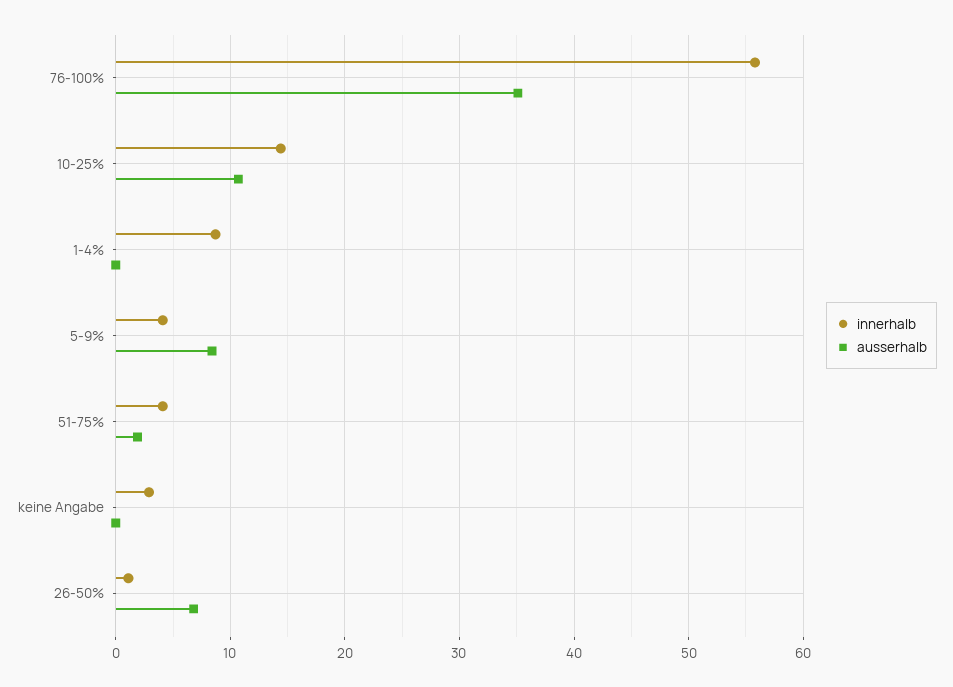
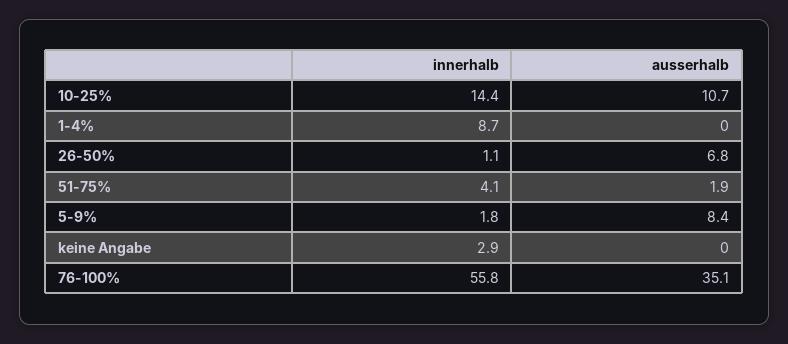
  {
    "innerhalb": {
      "76-100%": 55.8,
      "10-25%": 14.4,
      "1-4%": 8.7,
-     "5-9%": 4,
+     "5-9%": 1.8,
      "51-75%": 4.1,
      "keine Angabe": 2.9,
      "26-50%": 1.1
    },
    "ausserhalb": {
      "76-100%": 35.1,
      "10-25%": 10.7,
      "1-4%": 0,
      "5-9%": 8.4,
      "51-75%": 1.9,
      "keine Angabe": 0,
      "26-50%": 6.8
    }
  }

